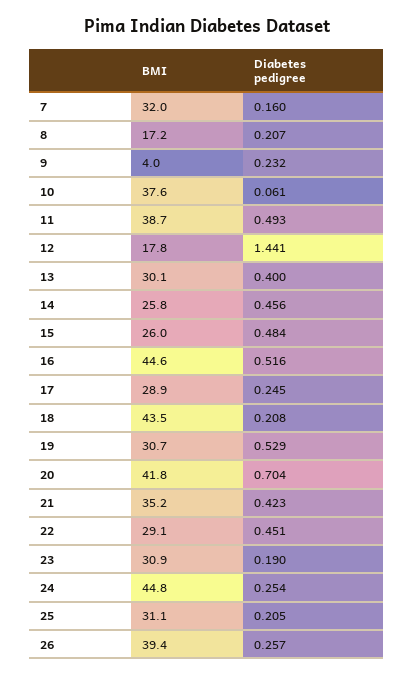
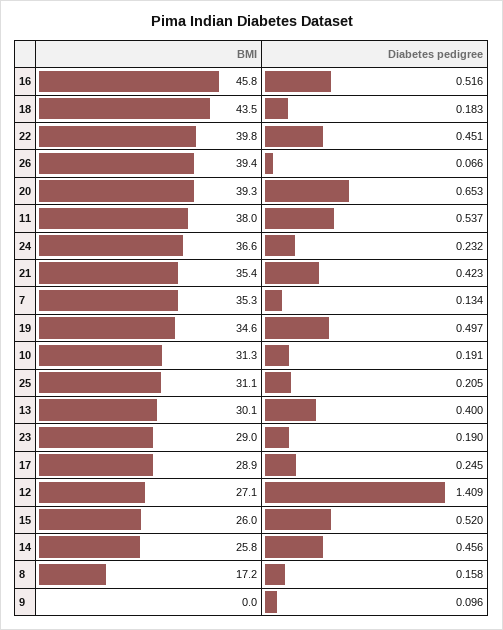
  {
    "BMI": {
-     "7": 32,
+     "7": 35.3,
      "8": 17.2,
-     "9": 4,
+     "9": 0,
-     "10": 37.6,
+     "10": 31.3,
-     "11": 38.7,
+     "11": 38,
-     "12": 17.8,
+     "12": 27.1,
      "13": 30.1,
      "14": 25.8,
      "15": 26,
-     "16": 44.6,
+     "16": 45.8,
      "17": 28.9,
      "18": 43.5,
-     "19": 30.7,
+     "19": 34.6,
-     "20": 41.8,
+     "20": 39.3,
-     "21": 35.2,
+     "21": 35.4,
-     "22": 29.1,
+     "22": 39.8,
-     "23": 30.9,
+     "23": 29,
-     "24": 44.8,
+     "24": 36.6,
      "25": 31.1,
      "26": 39.4
    },
    "Diabetes pedigree": {
-     "7": 0.16,
+     "7": 0.134,
-     "8": 0.207,
+     "8": 0.158,
-     "9": 0.232,
+     "9": 0.096,
-     "10": 0.061,
+     "10": 0.191,
-     "11": 0.493,
+     "11": 0.537,
-     "12": 1.441,
+     "12": 1.409,
      "13": 0.4,
      "14": 0.456,
-     "15": 0.484,
+     "15": 0.52,
      "16": 0.516,
      "17": 0.245,
-     "18": 0.208,
+     "18": 0.183,
-     "19": 0.529,
+     "19": 0.497,
-     "20": 0.704,
+     "20": 0.653,
      "21": 0.423,
      "22": 0.451,
      "23": 0.19,
-     "24": 0.254,
+     "24": 0.232,
      "25": 0.205,
-     "26": 0.257
+     "26": 0.066
    }
  }

